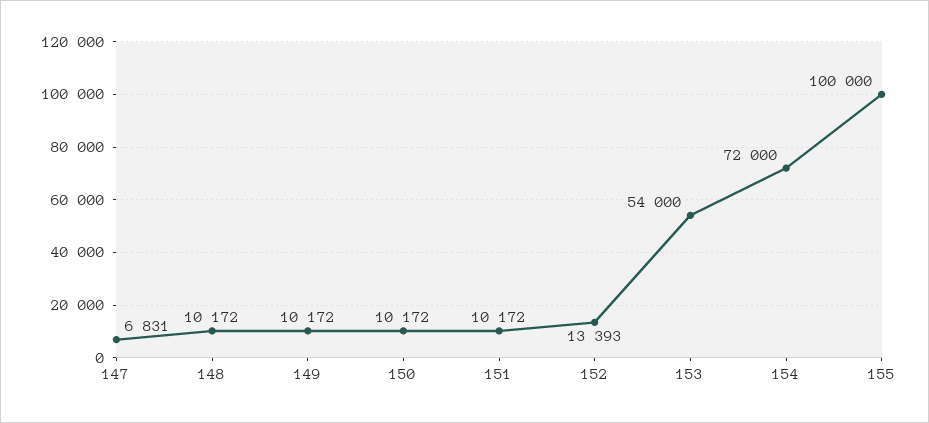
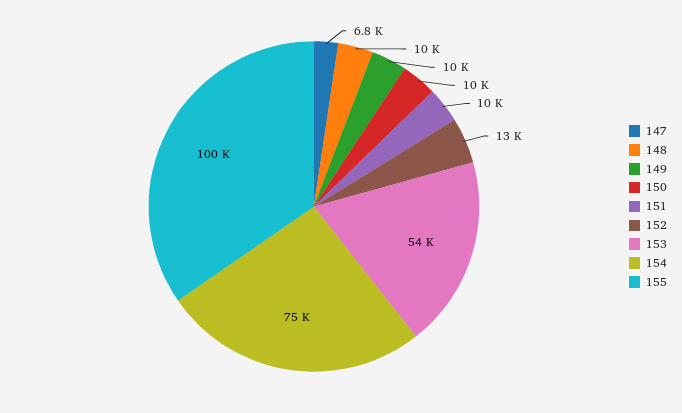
  {
    "147": 6831,
    "148": 10172,
    "149": 10172,
    "150": 10172,
    "151": 10172,
    "152": 13393,
    "153": 54000,
-   "154": 72000,
+   "154": 75000,
    "155": 100000
  }

